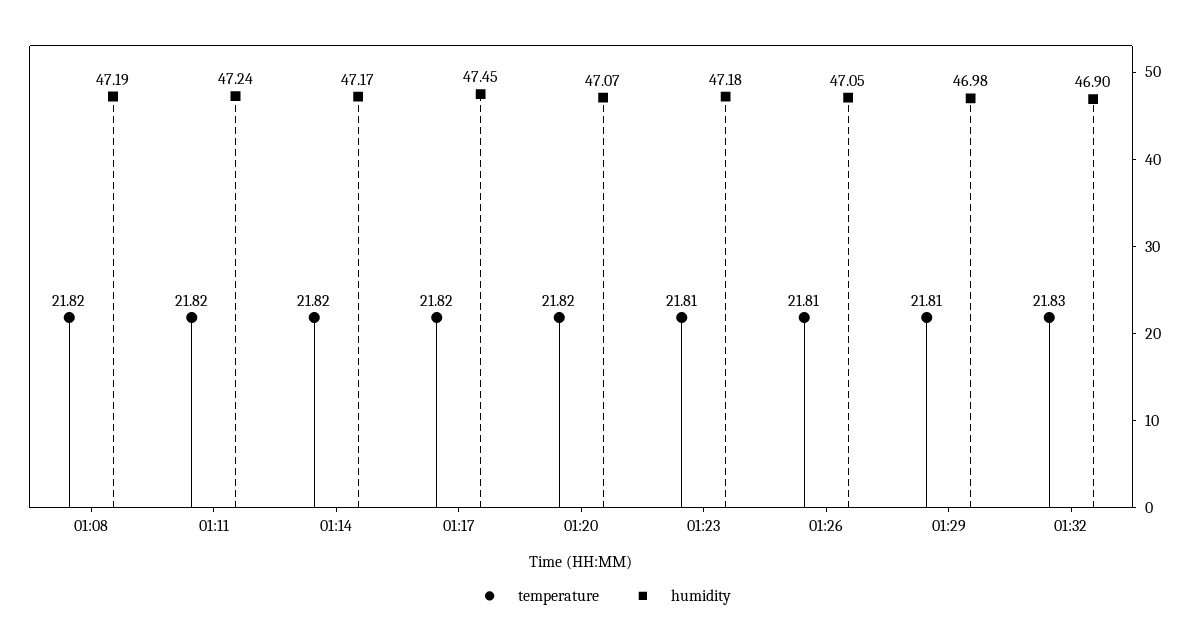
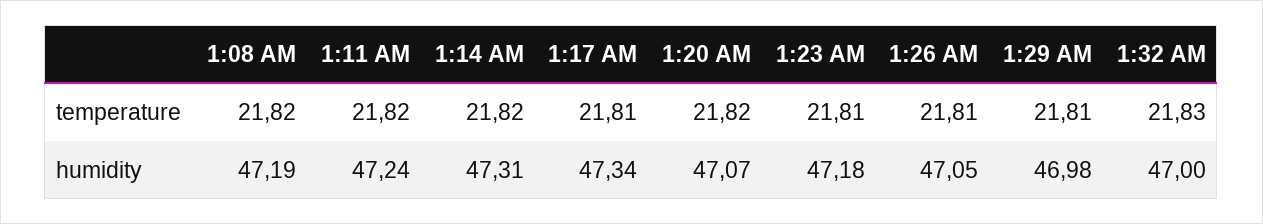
  {
    "temperature": {
      "01:08": 21.82,
      "01:11": 21.82,
      "01:14": 21.82,
-     "01:17": 21.82,
+     "01:17": 21.81,
      "01:20": 21.82,
      "01:23": 21.81,
      "01:26": 21.81,
      "01:29": 21.81,
      "01:32": 21.83
    },
    "humidity": {
      "01:08": 47.19,
      "01:11": 47.24,
-     "01:14": 47.17,
+     "01:14": 47.31,
-     "01:17": 47.45,
+     "01:17": 47.34,
      "01:20": 47.07,
      "01:23": 47.18,
      "01:26": 47.05,
      "01:29": 46.98,
-     "01:32": 46.9
+     "01:32": 47
    }
  }

